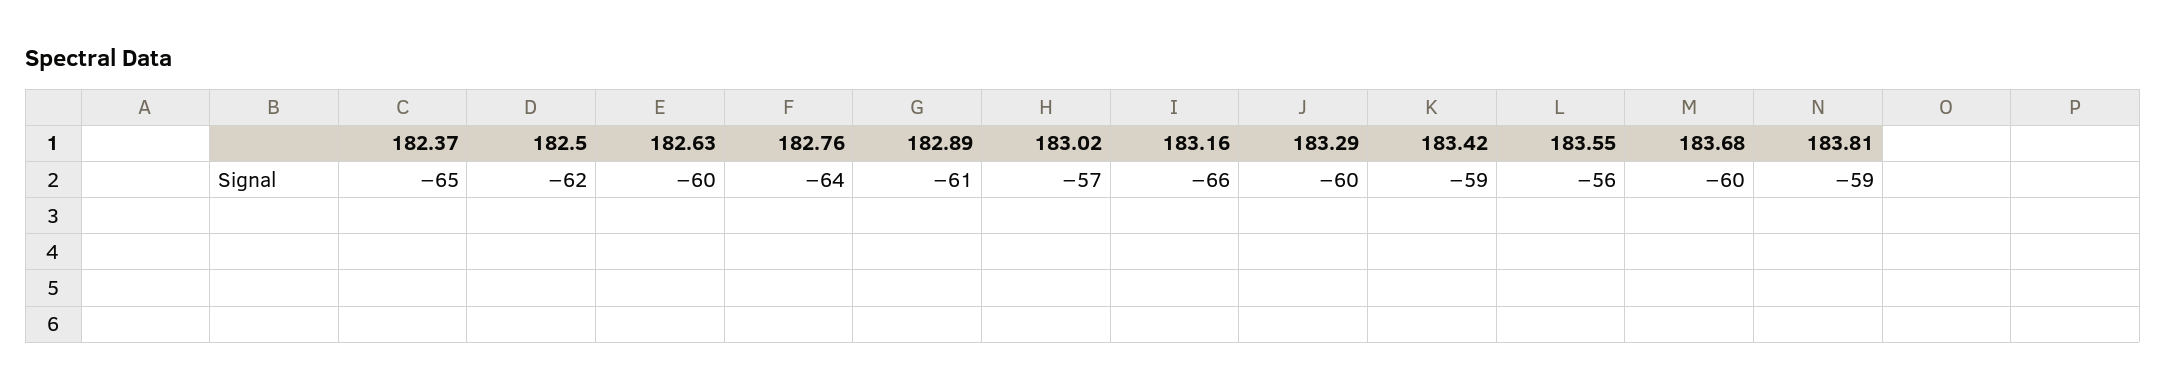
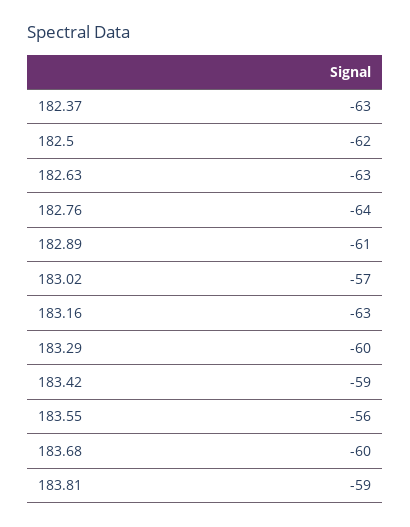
  {
-   "182.37": -65,
+   "182.37": -63,
    "182.5": -62,
-   "182.63": -60,
+   "182.63": -63,
    "182.76": -64,
    "182.89": -61,
    "183.02": -57,
-   "183.16": -66,
+   "183.16": -63,
    "183.29": -60,
    "183.42": -59,
    "183.55": -56,
    "183.68": -60,
    "183.81": -59
  }

